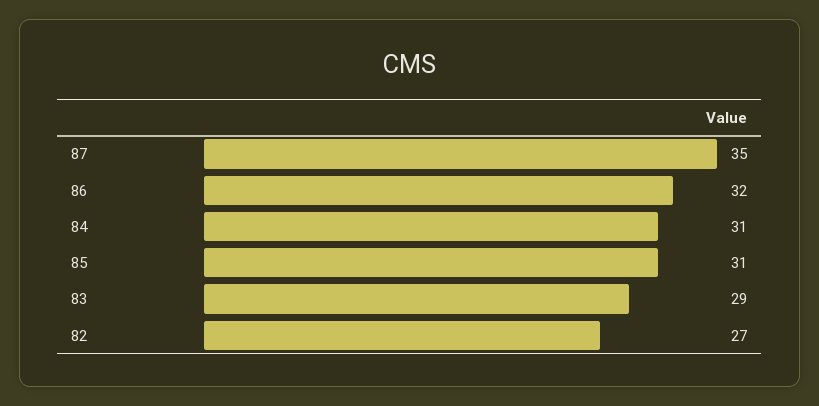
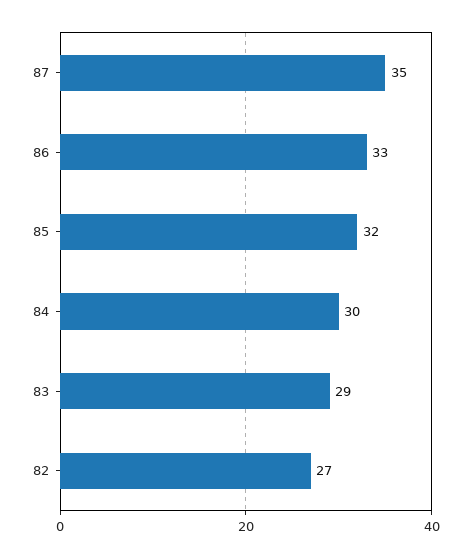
  {
    "87": 35,
-   "86": 32,
+   "86": 33,
-   "84": 31,
+   "84": 30,
-   "85": 31,
+   "85": 32,
    "83": 29,
    "82": 27
  }

